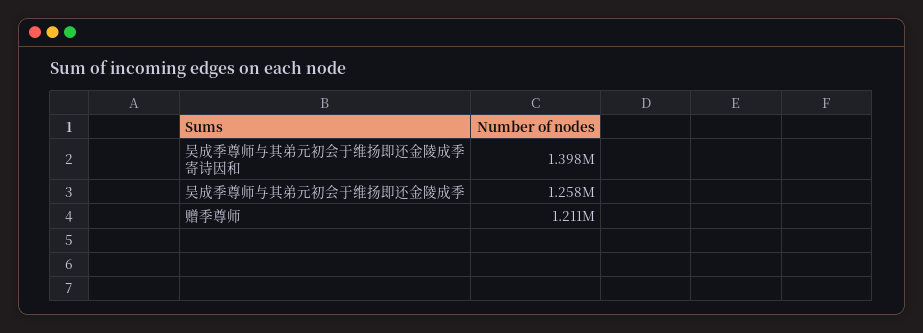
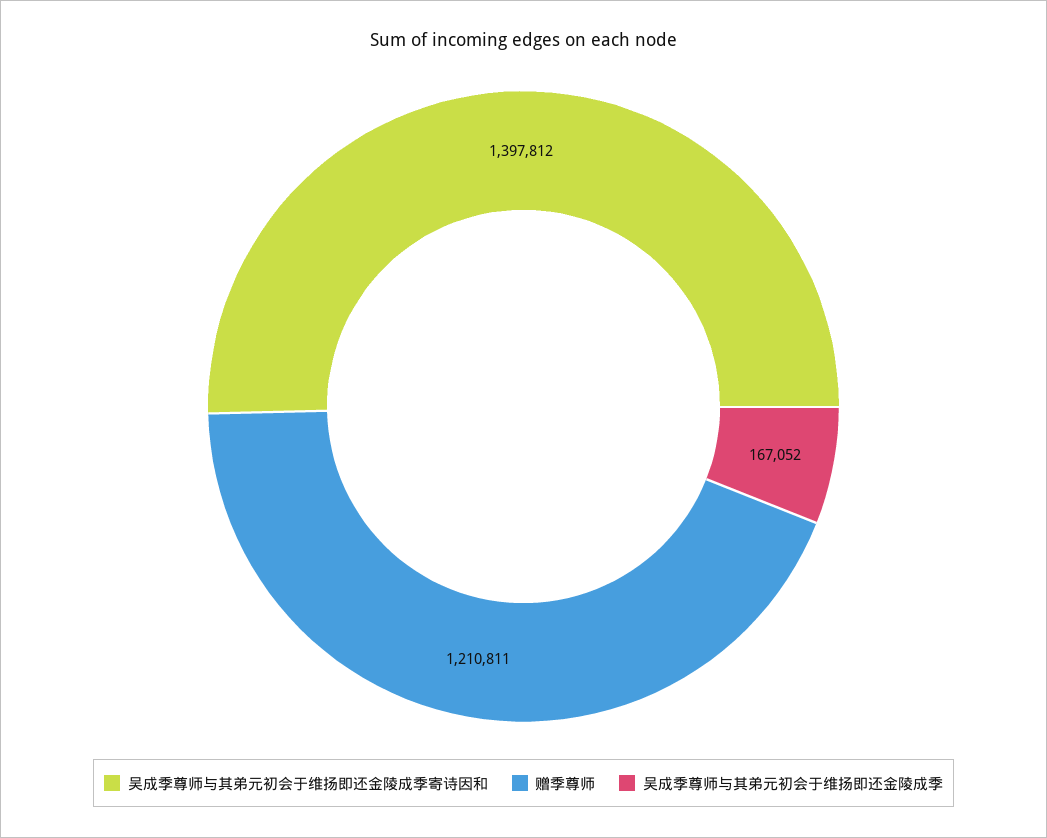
  {
    "吴成季尊师与其弟元初会于维扬即还金陵成季寄诗因和": 1397812,
-   "吴成季尊师与其弟元初会于维扬即还金陵成季": 1258000,
+   "吴成季尊师与其弟元初会于维扬即还金陵成季": 167052,
    "赠季尊师": 1210811
  }

